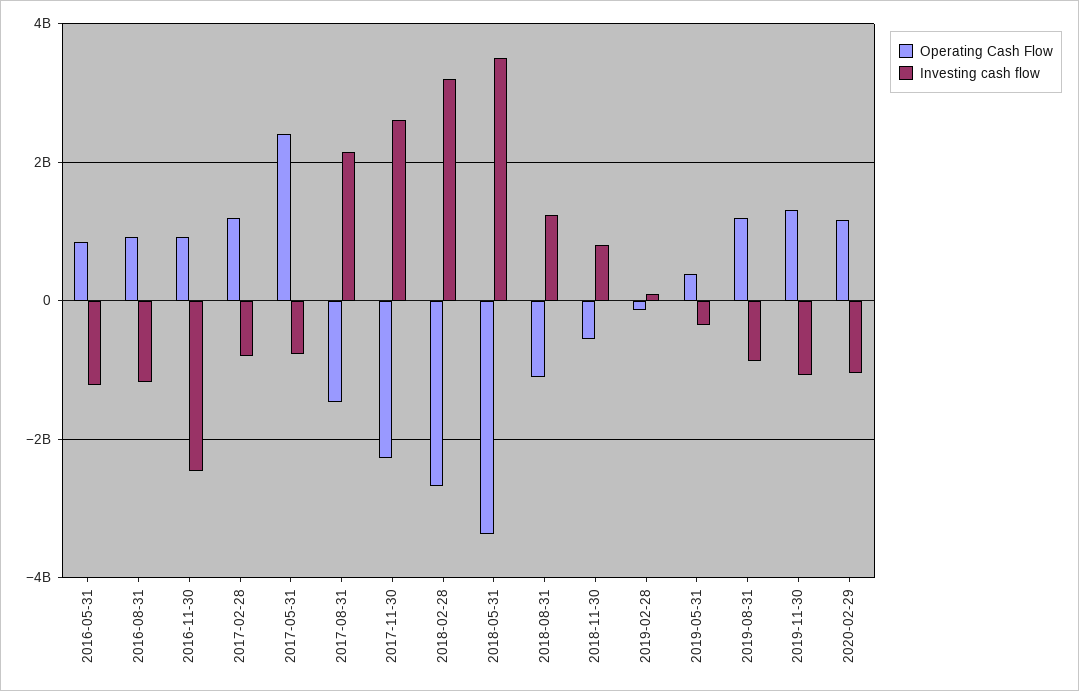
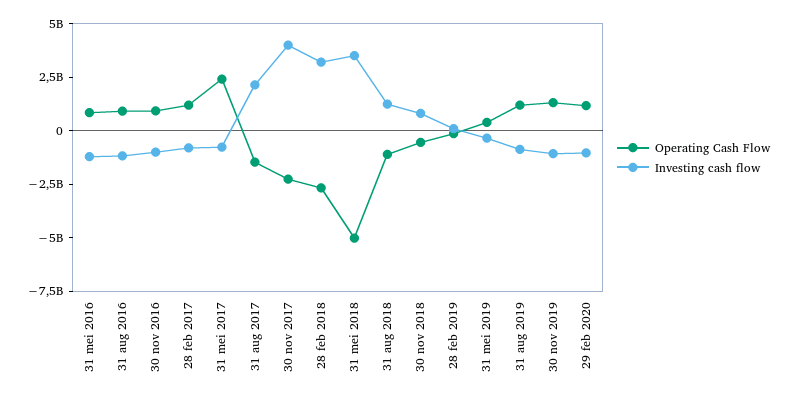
  {
    "Operating Cash Flow": {
      "2016-05-31": 800000000,
      "2016-08-31": 1000000000,
      "2016-11-30": 1000000000,
      "2017-02-28": 1200000000,
      "2017-05-31": 2400000000,
      "2017-08-31": -1400000000,
      "2017-11-30": -2200000000,
      "2018-02-28": -2600000000,
-     "2018-05-31": -3400000000,
+     "2018-05-31": -5000000000,
      "2018-08-31": -1200000000,
      "2018-11-30": -600000000,
      "2019-02-28": -200000000,
      "2019-05-31": 400000000,
      "2019-08-31": 1200000000,
      "2019-11-30": 1400000000,
      "2020-02-29": 1200000000
    },
    "Investing cash flow": {
      "2016-05-31": -1200000000,
      "2016-08-31": -1200000000,
-     "2016-11-30": -2400000000,
+     "2016-11-30": -1000000000,
      "2017-02-28": -800000000,
      "2017-05-31": -800000000,
      "2017-08-31": 2200000000,
-     "2017-11-30": 2600000000,
+     "2017-11-30": 4000000000,
      "2018-02-28": 3200000000,
      "2018-05-31": 3600000000,
      "2018-08-31": 1200000000,
      "2018-11-30": 800000000,
      "2019-02-28": 0,
      "2019-05-31": -400000000,
      "2019-08-31": -800000000,
      "2019-11-30": -1000000000,
      "2020-02-29": -1000000000
    }
  }

